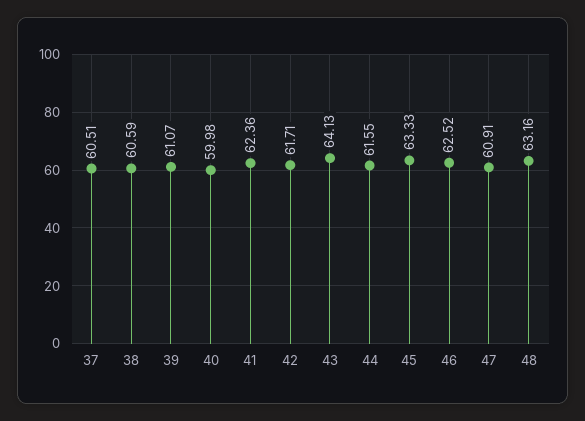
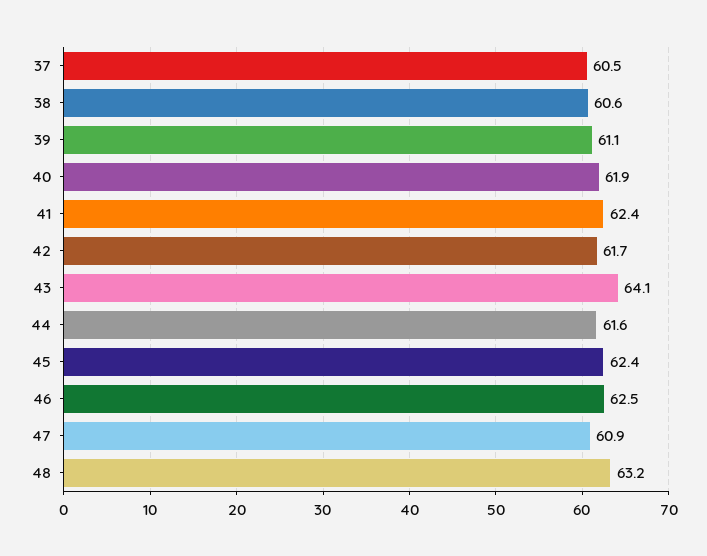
  {
    "37": 60.51,
    "38": 60.59,
    "39": 61.07,
-   "40": 59.98,
+   "40": 61.9,
    "41": 62.36,
    "42": 61.71,
    "43": 64.13,
    "44": 61.55,
-   "45": 63.33,
+   "45": 62.4,
    "46": 62.52,
    "47": 60.91,
    "48": 63.16
  }

